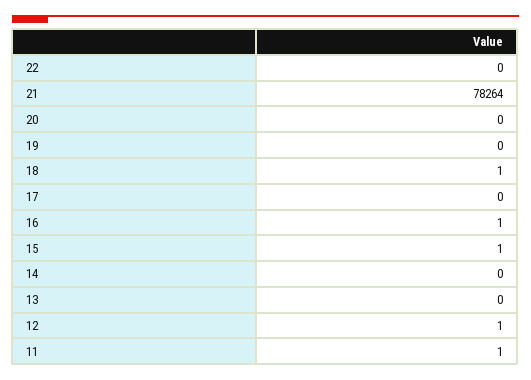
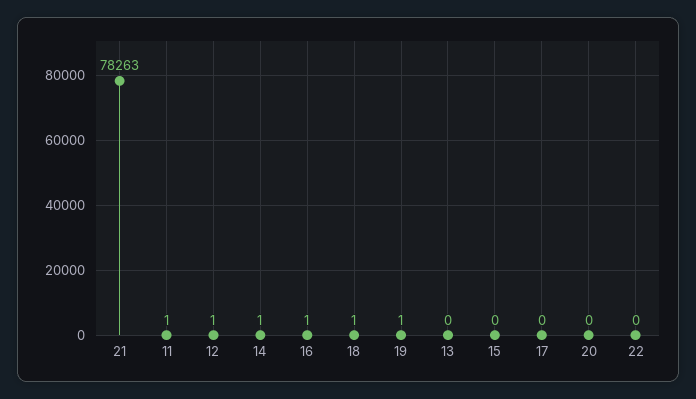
  {
    "22": 0,
-   "21": 78264,
+   "21": 78263,
    "20": 0,
-   "19": 0,
+   "19": 1,
    "18": 1,
    "17": 0,
    "16": 1,
-   "15": 1,
+   "15": 0,
-   "14": 0,
+   "14": 1,
    "13": 0,
    "12": 1,
    "11": 1
  }

